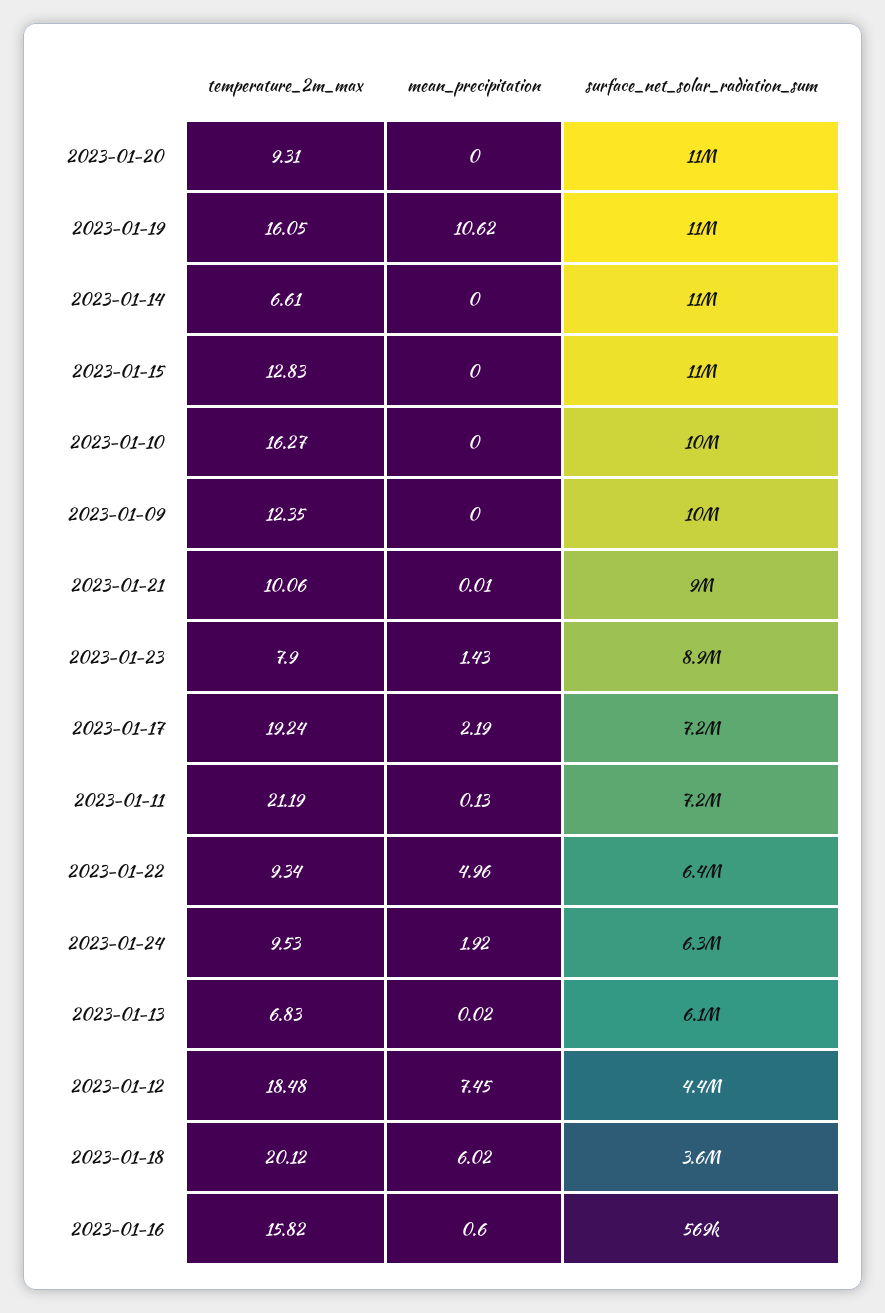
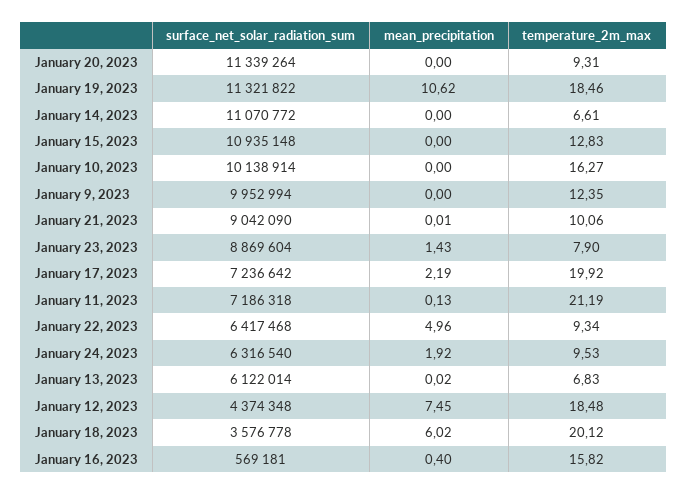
  {
    "temperature_2m_max": {
      "2023-01-20": 9.31,
-     "2023-01-19": 16.05,
+     "2023-01-19": 18.46,
      "2023-01-14": 6.61,
      "2023-01-15": 12.83,
      "2023-01-10": 16.27,
      "2023-01-09": 12.35,
      "2023-01-21": 10.06,
      "2023-01-23": 7.9,
-     "2023-01-17": 19.24,
+     "2023-01-17": 19.92,
      "2023-01-11": 21.19,
      "2023-01-22": 9.34,
      "2023-01-24": 9.53,
      "2023-01-13": 6.83,
      "2023-01-12": 18.48,
      "2023-01-18": 20.12,
      "2023-01-16": 15.82
    },
    "mean_precipitation": {
      "2023-01-20": 0,
      "2023-01-19": 10.62,
      "2023-01-14": 0,
      "2023-01-15": 0,
      "2023-01-10": 0,
      "2023-01-09": 0,
      "2023-01-21": 0.01,
      "2023-01-23": 1.43,
      "2023-01-17": 2.19,
      "2023-01-11": 0.13,
      "2023-01-22": 4.96,
      "2023-01-24": 1.92,
      "2023-01-13": 0.02,
      "2023-01-12": 7.45,
      "2023-01-18": 6.02,
-     "2023-01-16": 0.6
+     "2023-01-16": 0.4
    },
    "surface_net_solar_radiation_sum": {
      "2023-01-20": 11339264,
      "2023-01-19": 11321822,
      "2023-01-14": 11070772,
      "2023-01-15": 10935148,
      "2023-01-10": 10138914,
      "2023-01-09": 9952994,
      "2023-01-21": 9042090,
      "2023-01-23": 8869604,
      "2023-01-17": 7236642,
      "2023-01-11": 7186318,
      "2023-01-22": 6417468,
      "2023-01-24": 6316540,
      "2023-01-13": 6122014,
      "2023-01-12": 4374348,
      "2023-01-18": 3576778,
      "2023-01-16": 569181
    }
  }

